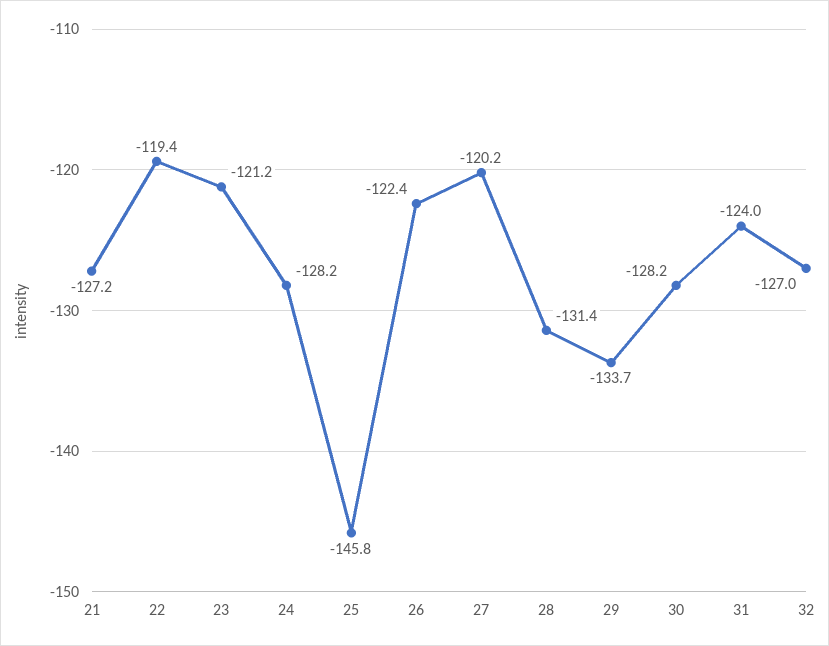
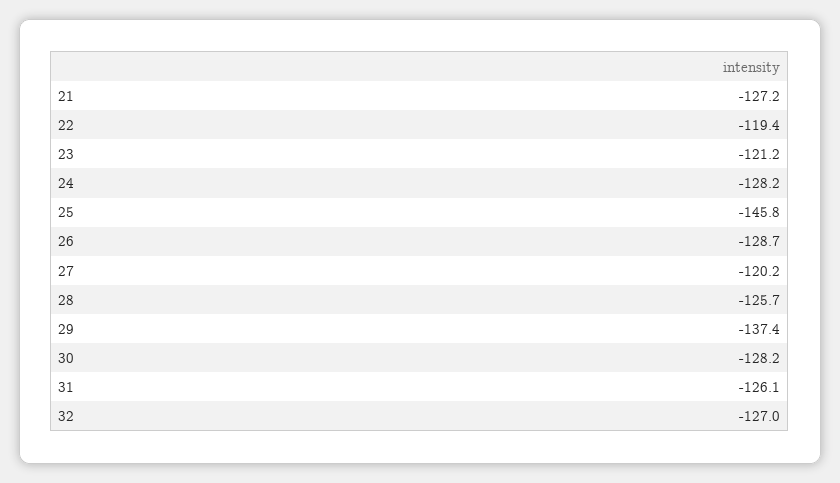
  {
    "21": -127.2,
    "22": -119.4,
    "23": -121.2,
    "24": -128.2,
    "25": -145.8,
-   "26": -122.4,
+   "26": -128.7,
    "27": -120.2,
-   "28": -131.4,
+   "28": -125.7,
-   "29": -133.7,
+   "29": -137.4,
    "30": -128.2,
-   "31": -124,
+   "31": -126.1,
    "32": -127
  }

